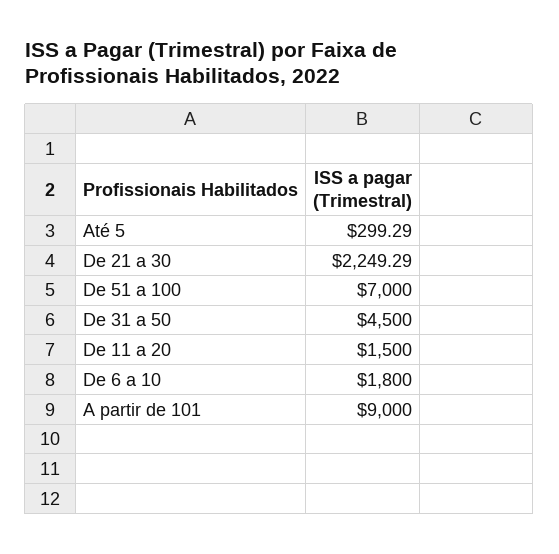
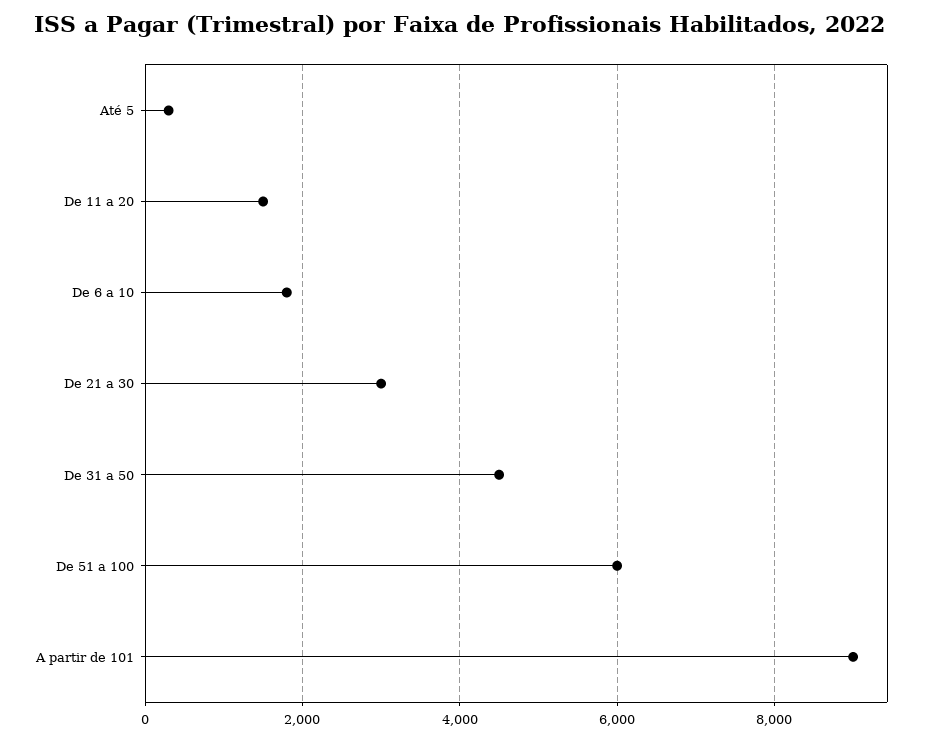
  {
    "Até 5": 299.29,
-   "De 21 a 30": 2249.29,
+   "De 21 a 30": 3000,
-   "De 51 a 100": 7000,
+   "De 51 a 100": 6000,
    "De 31 a 50": 4500,
    "De 11 a 20": 1500,
    "De 6 a 10": 1800,
    "A partir de 101": 9000
  }

